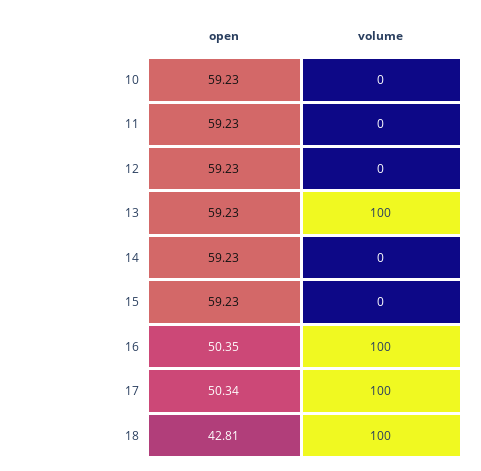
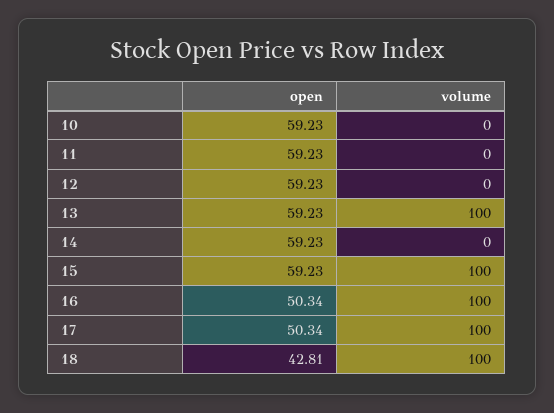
  {
    "open": {
      "10": 59.23,
      "11": 59.23,
      "12": 59.23,
      "13": 59.23,
      "14": 59.23,
      "15": 59.23,
-     "16": 50.35,
+     "16": 50.34,
      "17": 50.34,
      "18": 42.81
    },
    "volume": {
      "10": 0,
      "11": 0,
      "12": 0,
      "13": 100,
      "14": 0,
-     "15": 0,
+     "15": 100,
      "16": 100,
      "17": 100,
      "18": 100
    }
  }

